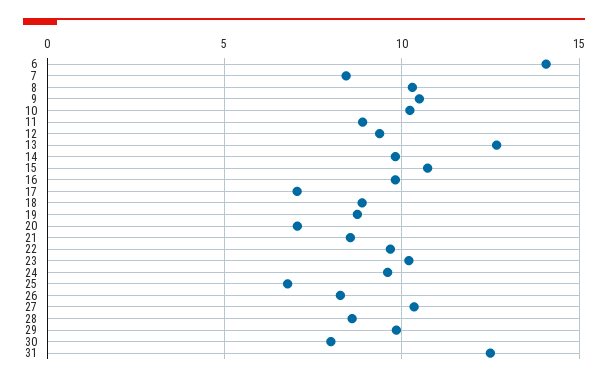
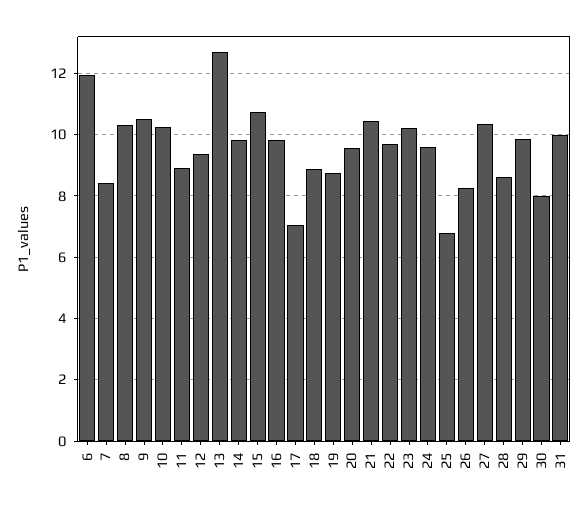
  {
-   "6": 14,
+   "6": 12,
    "7": 8.4,
    "8": 10.4,
    "9": 10.6,
    "10": 10.2,
    "11": 9,
    "12": 9.4,
    "13": 12.6,
    "14": 9.8,
    "15": 10.8,
    "16": 9.8,
    "17": 7,
    "18": 8.8,
    "19": 8.8,
-   "20": 7,
+   "20": 9.6,
-   "21": 8.5,
+   "21": 10.4,
    "22": 9.6,
    "23": 10.2,
    "24": 9.6,
    "25": 6.8,
    "26": 8.2,
    "27": 10.4,
    "28": 8.6,
    "29": 9.8,
    "30": 8,
-   "31": 12.5
+   "31": 10
  }

